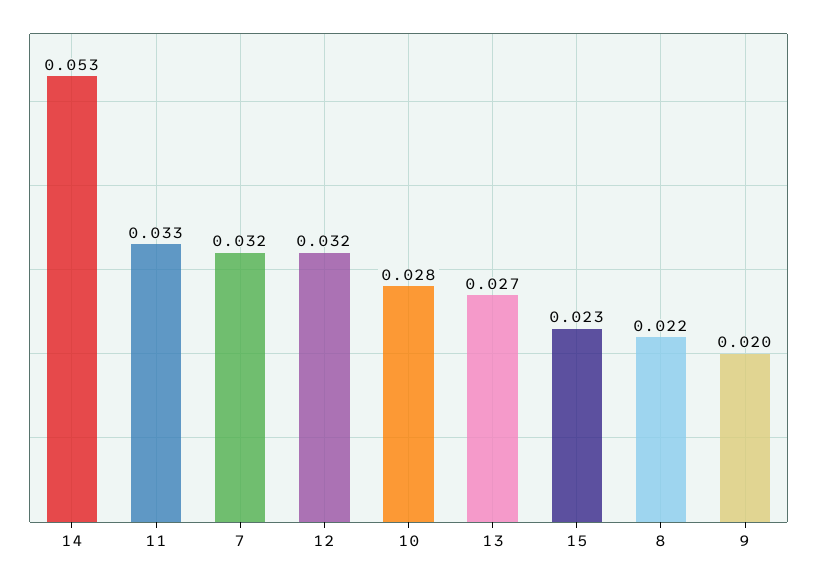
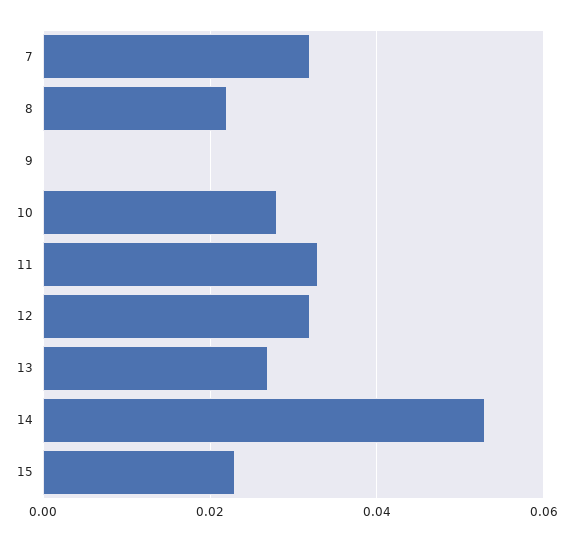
  {
    "14": 0.053,
    "11": 0.033,
    "7": 0.032,
    "12": 0.032,
    "10": 0.028,
    "13": 0.027,
    "15": 0.023,
    "8": 0.022,
-   "9": 0.02
+   "9": 0
  }

